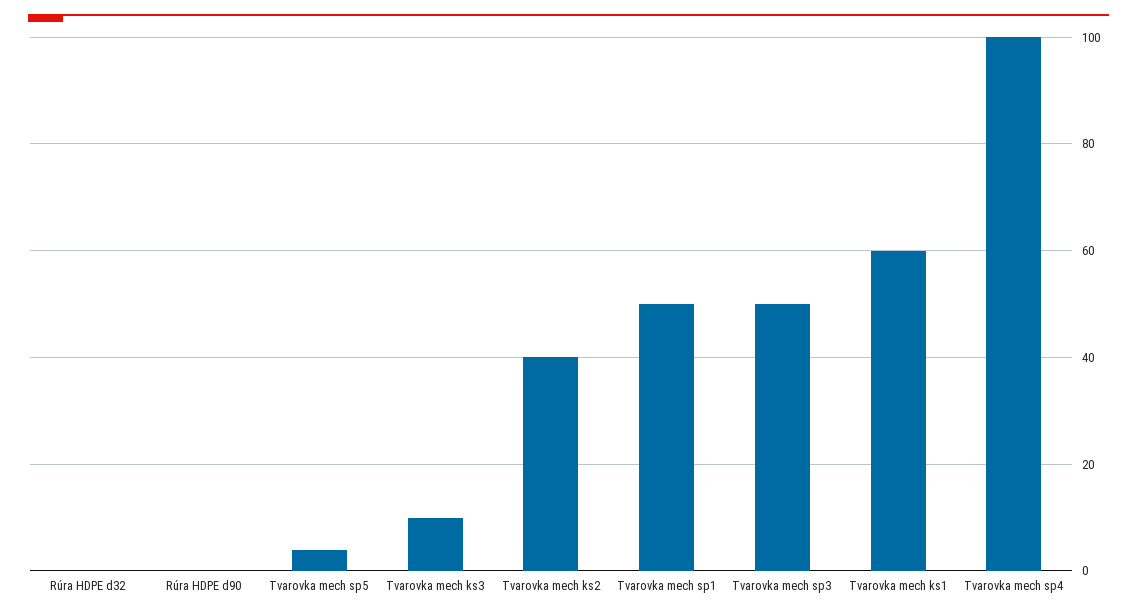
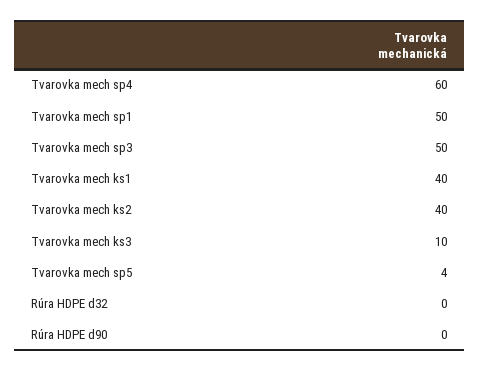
  {
    "Rúra HDPE d32": 0,
    "Rúra HDPE d90": 0,
    "Tvarovka mech sp5": 4,
    "Tvarovka mech ks3": 10,
    "Tvarovka mech ks2": 40,
    "Tvarovka mech sp1": 50,
    "Tvarovka mech sp3": 50,
-   "Tvarovka mech ks1": 60,
+   "Tvarovka mech ks1": 40,
-   "Tvarovka mech sp4": 100
+   "Tvarovka mech sp4": 60
  }

